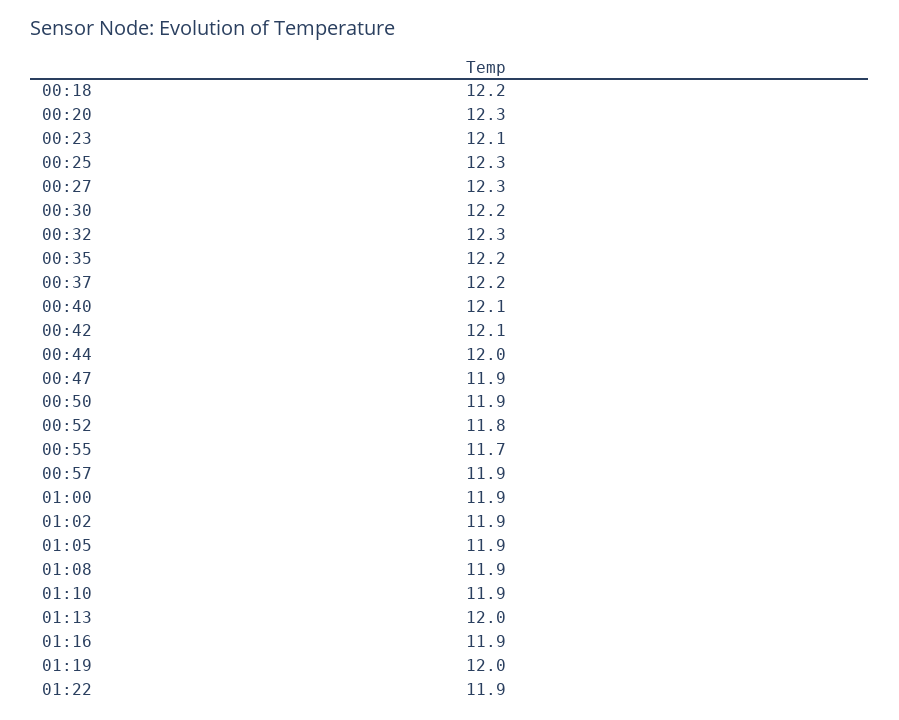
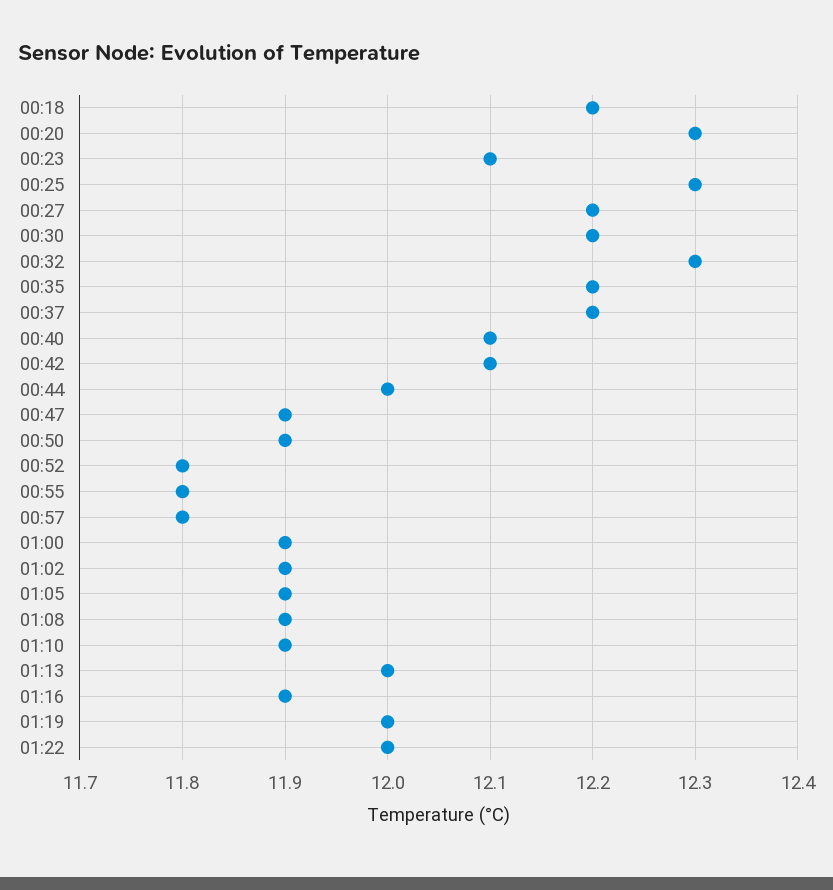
  {
    "00:18": 12.2,
    "00:20": 12.3,
    "00:23": 12.1,
    "00:25": 12.3,
-   "00:27": 12.3,
+   "00:27": 12.2,
    "00:30": 12.2,
    "00:32": 12.3,
    "00:35": 12.2,
    "00:37": 12.2,
    "00:40": 12.1,
    "00:42": 12.1,
    "00:44": 12,
    "00:47": 11.9,
    "00:50": 11.9,
    "00:52": 11.8,
-   "00:55": 11.7,
+   "00:55": 11.8,
-   "00:57": 11.9,
+   "00:57": 11.8,
    "01:00": 11.9,
    "01:02": 11.9,
    "01:05": 11.9,
    "01:08": 11.9,
    "01:10": 11.9,
    "01:13": 12,
    "01:16": 11.9,
    "01:19": 12,
-   "01:22": 11.9
+   "01:22": 12
  }

